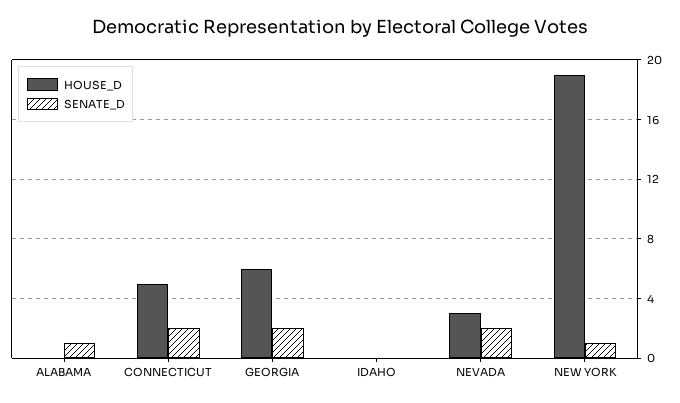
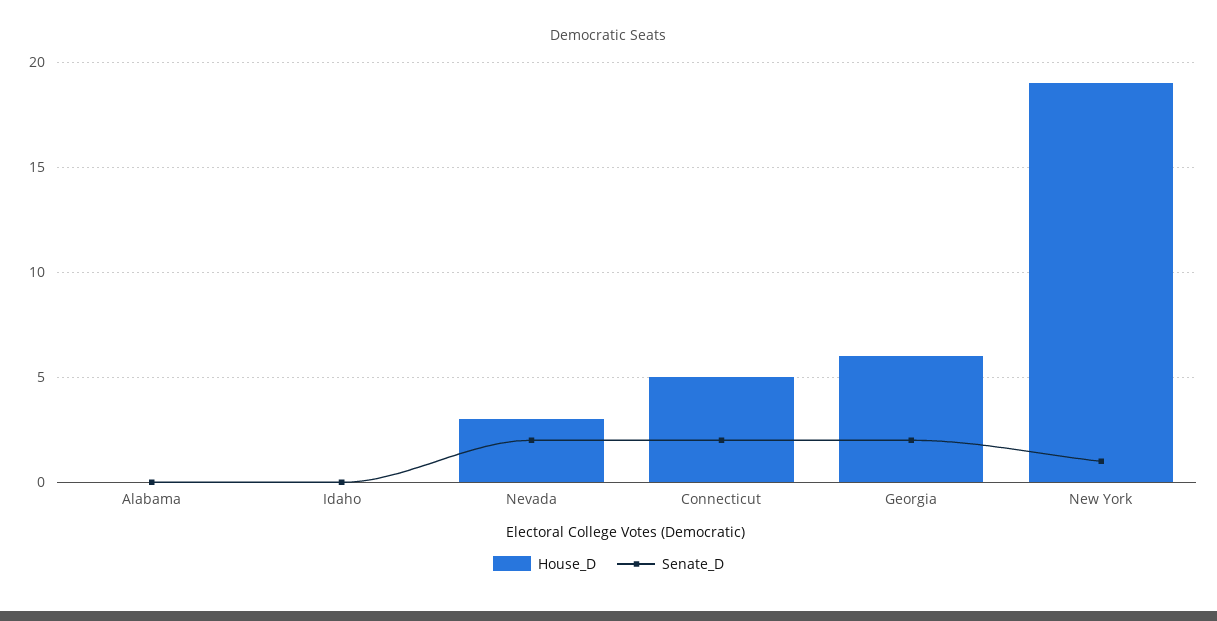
  {
    "HOUSE_D": {
      "ALABAMA": 0,
      "CONNECTICUT": 5,
      "GEORGIA": 6,
      "IDAHO": 0,
      "NEVADA": 3,
      "NEW YORK": 19
    },
    "SENATE_D": {
-     "ALABAMA": 1,
+     "ALABAMA": 0,
      "CONNECTICUT": 2,
      "GEORGIA": 2,
      "IDAHO": 0,
      "NEVADA": 2,
      "NEW YORK": 1
    }
  }

